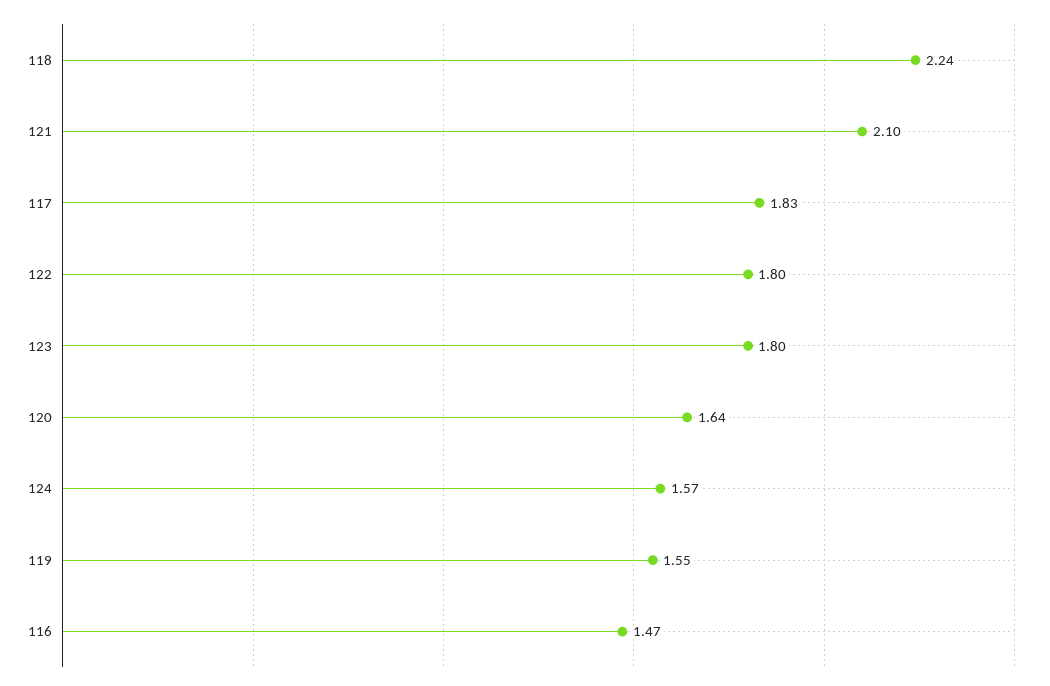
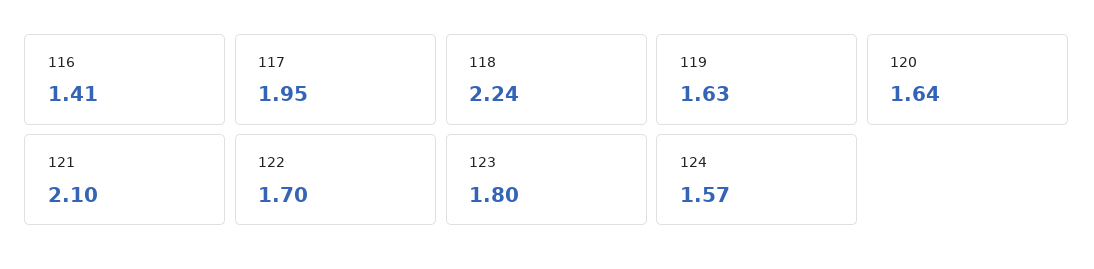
  {
    "118": 2.24,
    "121": 2.1,
-   "117": 1.83,
+   "117": 1.95,
-   "122": 1.8,
+   "122": 1.7,
    "123": 1.8,
    "120": 1.64,
    "124": 1.57,
-   "119": 1.55,
+   "119": 1.63,
-   "116": 1.47
+   "116": 1.41
  }

